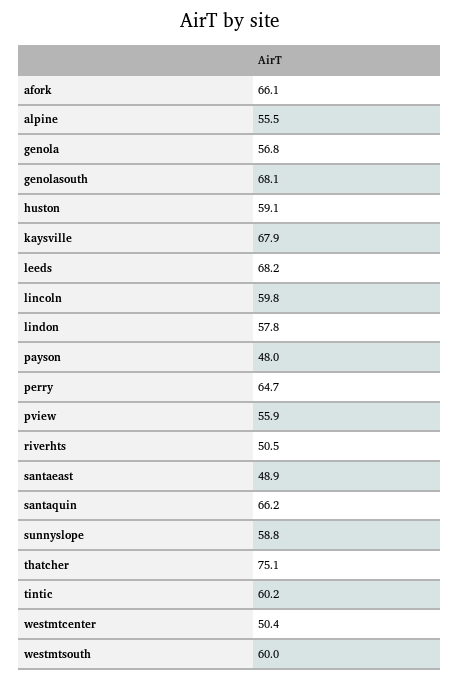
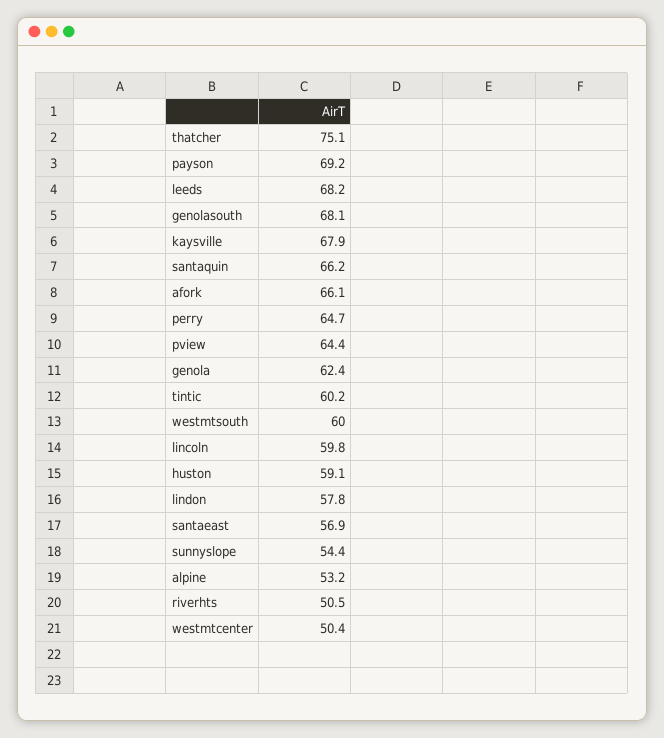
  {
    "afork": 66.1,
-   "alpine": 55.5,
+   "alpine": 53.2,
-   "genola": 56.8,
+   "genola": 62.4,
    "genolasouth": 68.1,
    "huston": 59.1,
    "kaysville": 67.9,
    "leeds": 68.2,
    "lincoln": 59.8,
    "lindon": 57.8,
-   "payson": 48,
+   "payson": 69.2,
    "perry": 64.7,
-   "pview": 55.9,
+   "pview": 64.4,
    "riverhts": 50.5,
-   "santaeast": 48.9,
+   "santaeast": 56.9,
    "santaquin": 66.2,
-   "sunnyslope": 58.8,
+   "sunnyslope": 54.4,
    "thatcher": 75.1,
    "tintic": 60.2,
    "westmtcenter": 50.4,
    "westmtsouth": 60
  }

